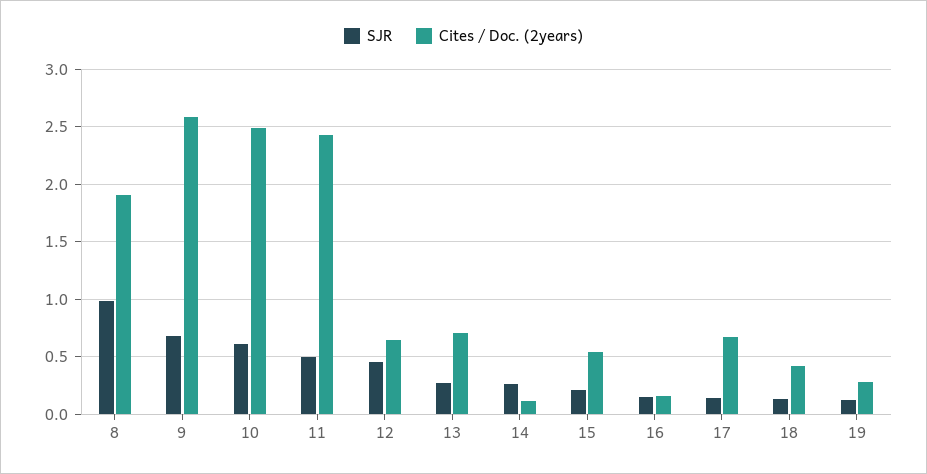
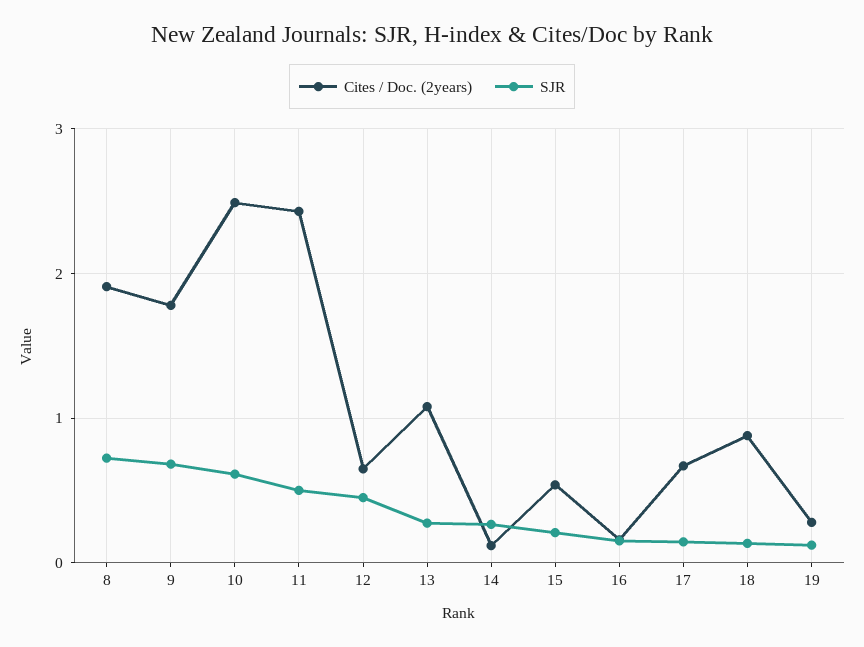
  {
    "SJR": {
-     "8": 1,
+     "8": 0.7,
      "9": 0.7,
      "10": 0.6,
      "11": 0.5,
      "12": 0.5,
      "13": 0.3,
      "14": 0.3,
      "15": 0.2,
      "16": 0.2,
      "17": 0.1,
      "18": 0.1,
      "19": 0.1
    },
    "Cites / Doc. (2years)": {
      "8": 1.9,
-     "9": 2.6,
+     "9": 1.8,
      "10": 2.5,
      "11": 2.4,
      "12": 0.7,
-     "13": 0.7,
+     "13": 1.1,
      "14": 0.1,
      "15": 0.5,
      "16": 0.2,
      "17": 0.7,
-     "18": 0.4,
+     "18": 0.9,
      "19": 0.3
    }
  }

